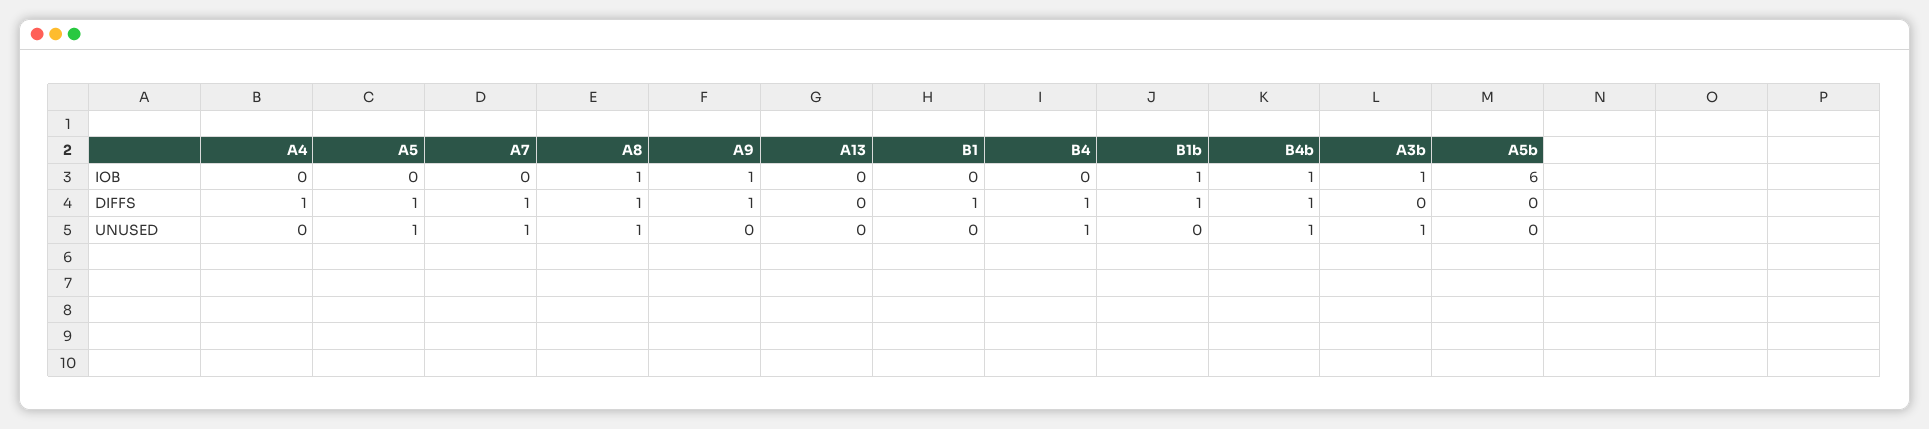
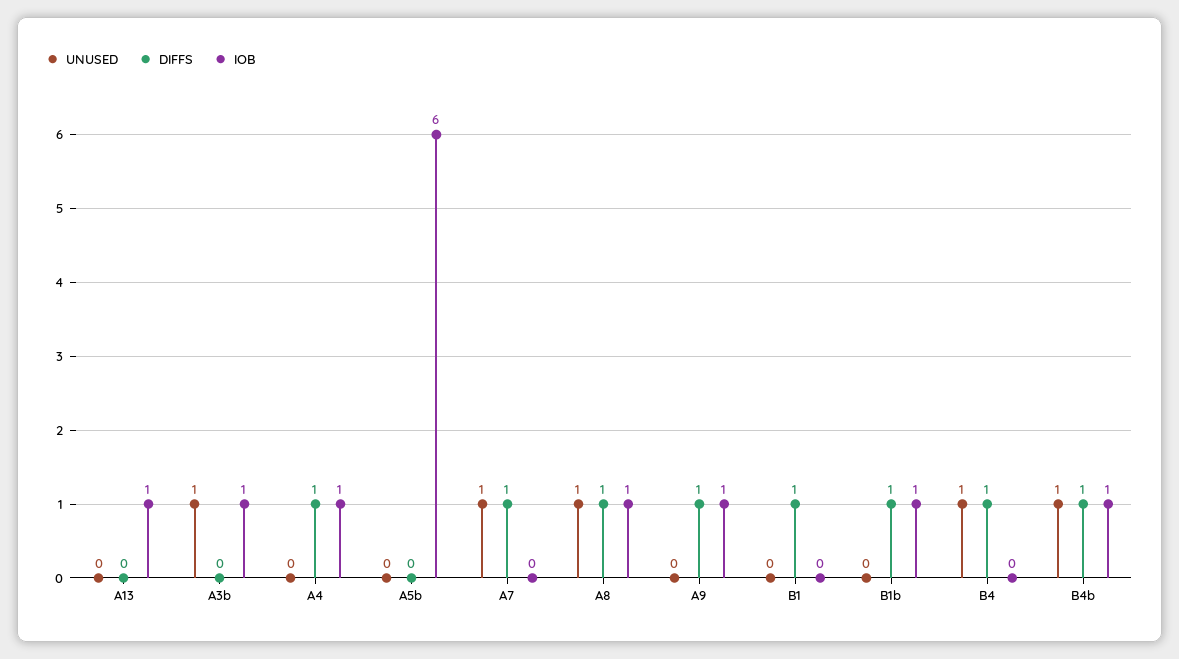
  {
    "IOB": {
-     "A4": 0,
+     "A4": 1,
-     "A5": 0,
      "A7": 0,
      "A8": 1,
      "A9": 1,
-     "A13": 0,
+     "A13": 1,
      "B1": 0,
      "B4": 0,
      "B1b": 1,
      "B4b": 1,
      "A3b": 1,
      "A5b": 6
    },
    "DIFFS": {
      "A4": 1,
-     "A5": 1,
      "A7": 1,
      "A8": 1,
      "A9": 1,
      "A13": 0,
      "B1": 1,
      "B4": 1,
      "B1b": 1,
      "B4b": 1,
      "A3b": 0,
      "A5b": 0
    },
    "UNUSED": {
      "A4": 0,
-     "A5": 1,
      "A7": 1,
      "A8": 1,
      "A9": 0,
      "A13": 0,
      "B1": 0,
      "B4": 1,
      "B1b": 0,
      "B4b": 1,
      "A3b": 1,
      "A5b": 0
    }
  }

